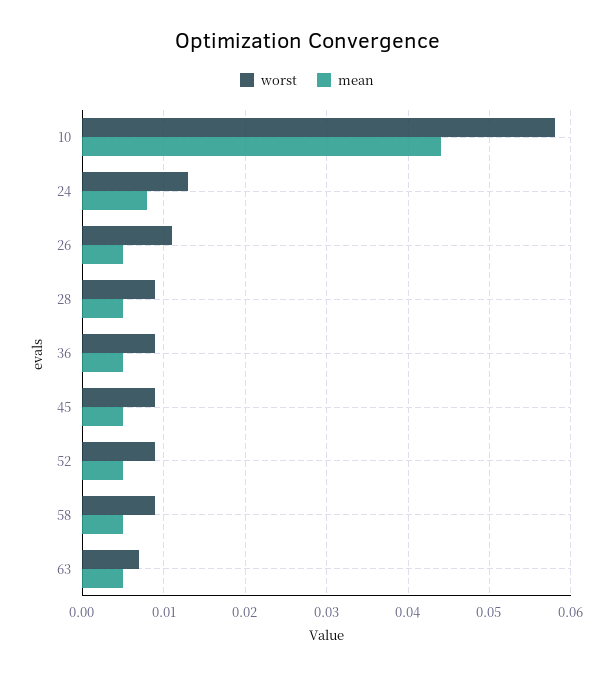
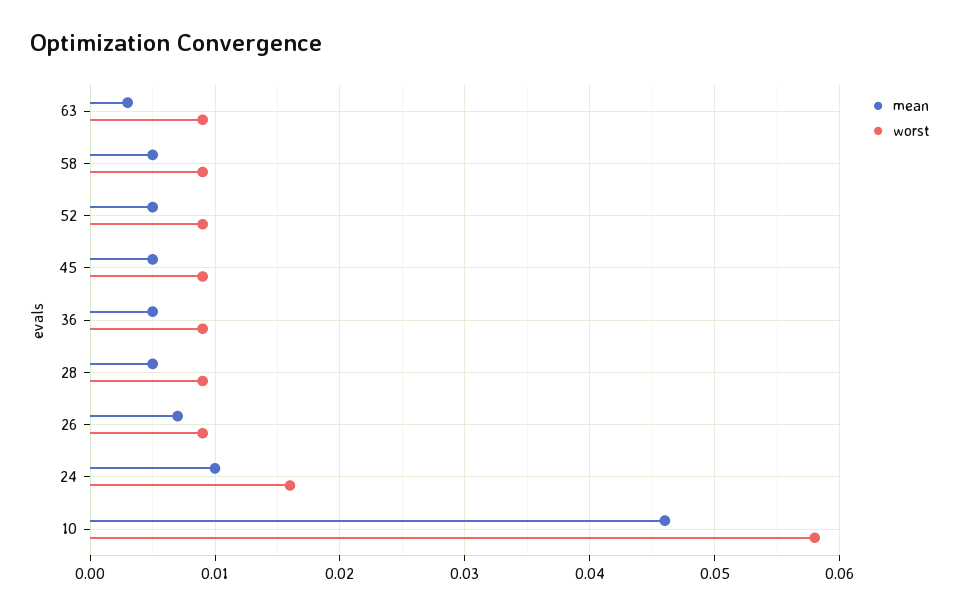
  {
    "worst": {
      "10": 0.058,
-     "24": 0.013,
+     "24": 0.016,
-     "26": 0.011,
+     "26": 0.009,
      "28": 0.009,
      "36": 0.009,
      "45": 0.009,
      "52": 0.009,
      "58": 0.009,
-     "63": 0.007
+     "63": 0.009
    },
    "mean": {
-     "10": 0.044,
+     "10": 0.046,
-     "24": 0.008,
+     "24": 0.01,
-     "26": 0.005,
+     "26": 0.007,
      "28": 0.005,
      "36": 0.005,
      "45": 0.005,
      "52": 0.005,
      "58": 0.005,
-     "63": 0.005
+     "63": 0.003
    }
  }

